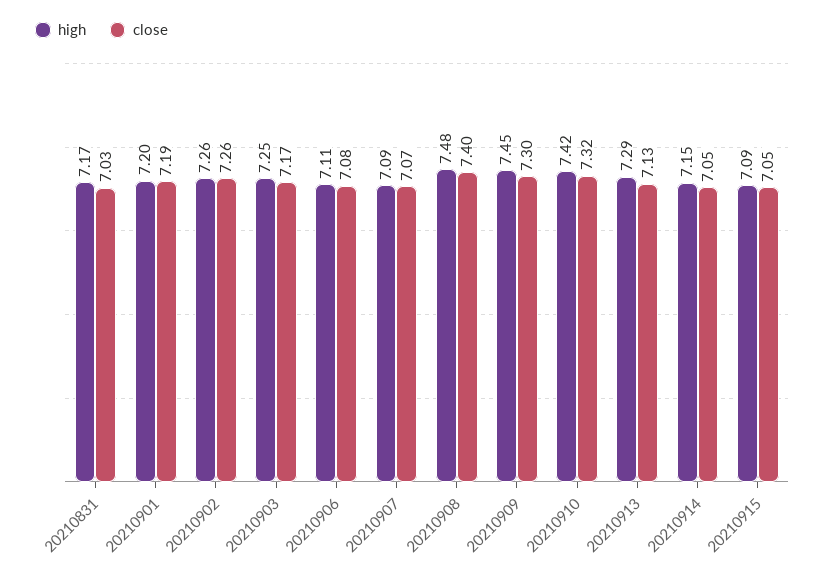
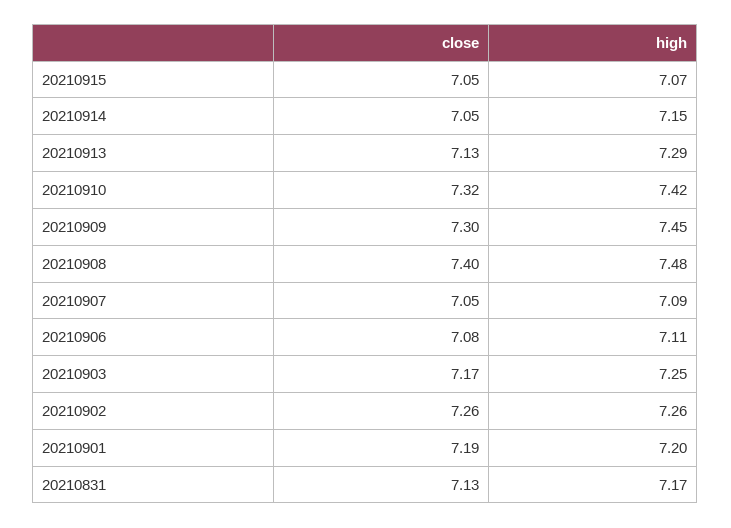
  {
    "high": {
      "20210831": 7.17,
      "20210901": 7.2,
      "20210902": 7.26,
      "20210903": 7.25,
      "20210906": 7.11,
      "20210907": 7.09,
      "20210908": 7.48,
      "20210909": 7.45,
      "20210910": 7.42,
      "20210913": 7.29,
      "20210914": 7.15,
-     "20210915": 7.09
+     "20210915": 7.07
    },
    "close": {
-     "20210831": 7.03,
+     "20210831": 7.13,
      "20210901": 7.19,
      "20210902": 7.26,
      "20210903": 7.17,
      "20210906": 7.08,
-     "20210907": 7.07,
+     "20210907": 7.05,
      "20210908": 7.4,
      "20210909": 7.3,
      "20210910": 7.32,
      "20210913": 7.13,
      "20210914": 7.05,
      "20210915": 7.05
    }
  }

